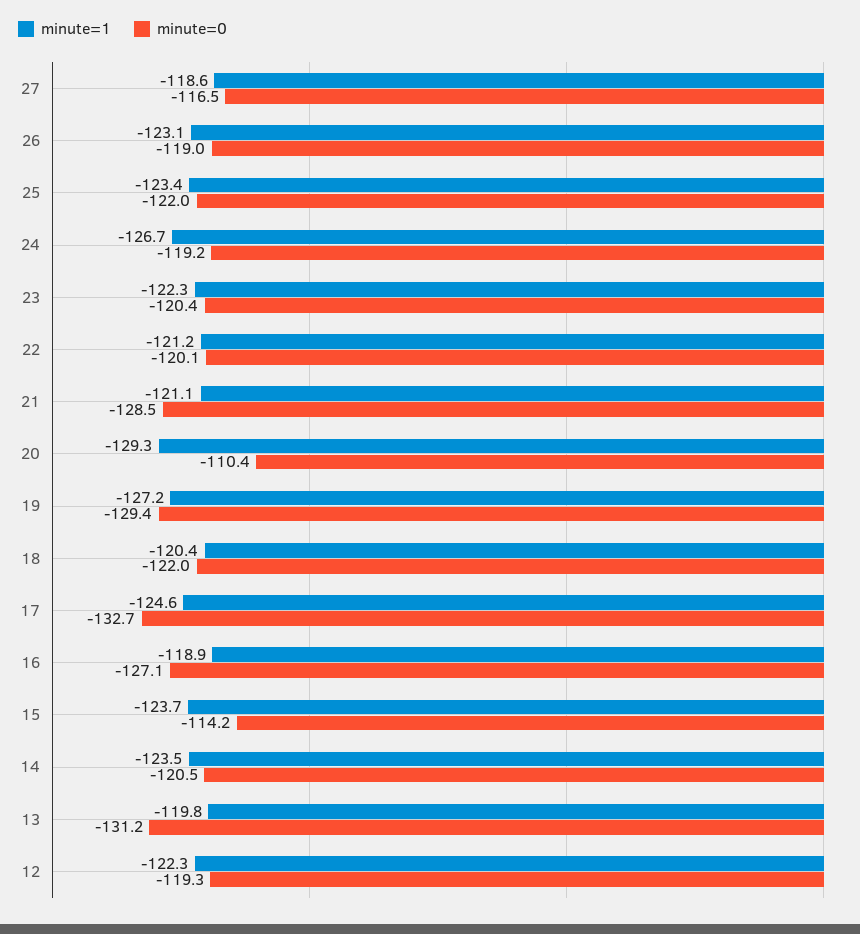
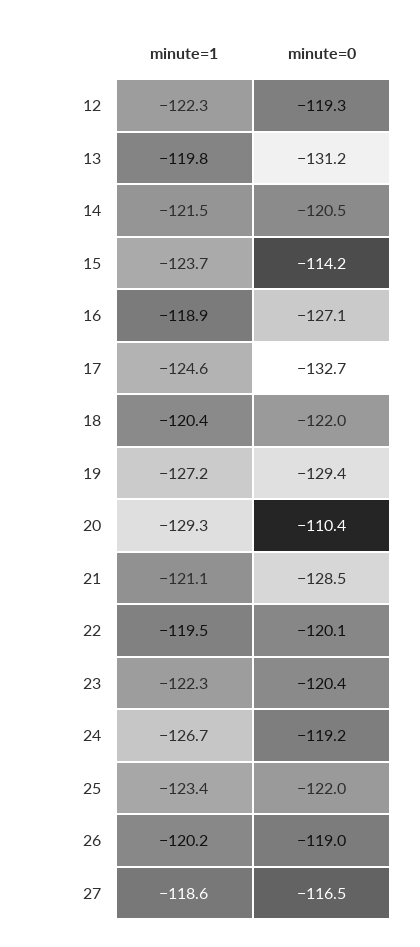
  {
    "minute=1": {
      "27": -118.6,
-     "26": -123.1,
+     "26": -120.2,
      "25": -123.4,
      "24": -126.7,
      "23": -122.3,
-     "22": -121.2,
+     "22": -119.5,
      "21": -121.1,
      "20": -129.3,
      "19": -127.2,
      "18": -120.4,
      "17": -124.6,
      "16": -118.9,
      "15": -123.7,
-     "14": -123.5,
+     "14": -121.5,
      "13": -119.8,
      "12": -122.3
    },
    "minute=0": {
      "27": -116.5,
      "26": -119,
      "25": -122,
      "24": -119.2,
      "23": -120.4,
      "22": -120.1,
      "21": -128.5,
      "20": -110.4,
      "19": -129.4,
      "18": -122,
      "17": -132.7,
      "16": -127.1,
      "15": -114.2,
      "14": -120.5,
      "13": -131.2,
      "12": -119.3
    }
  }

